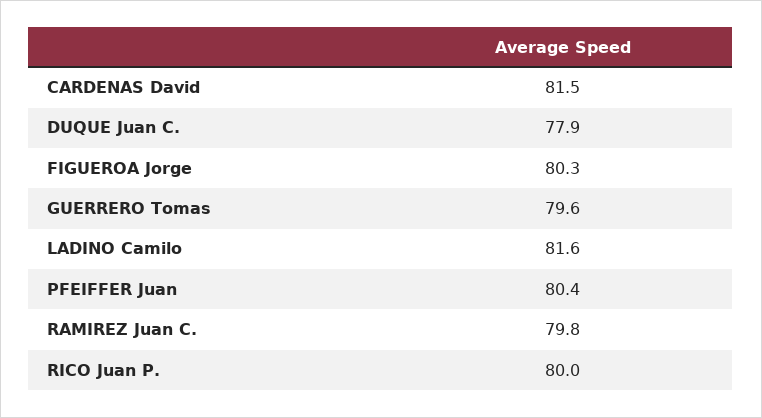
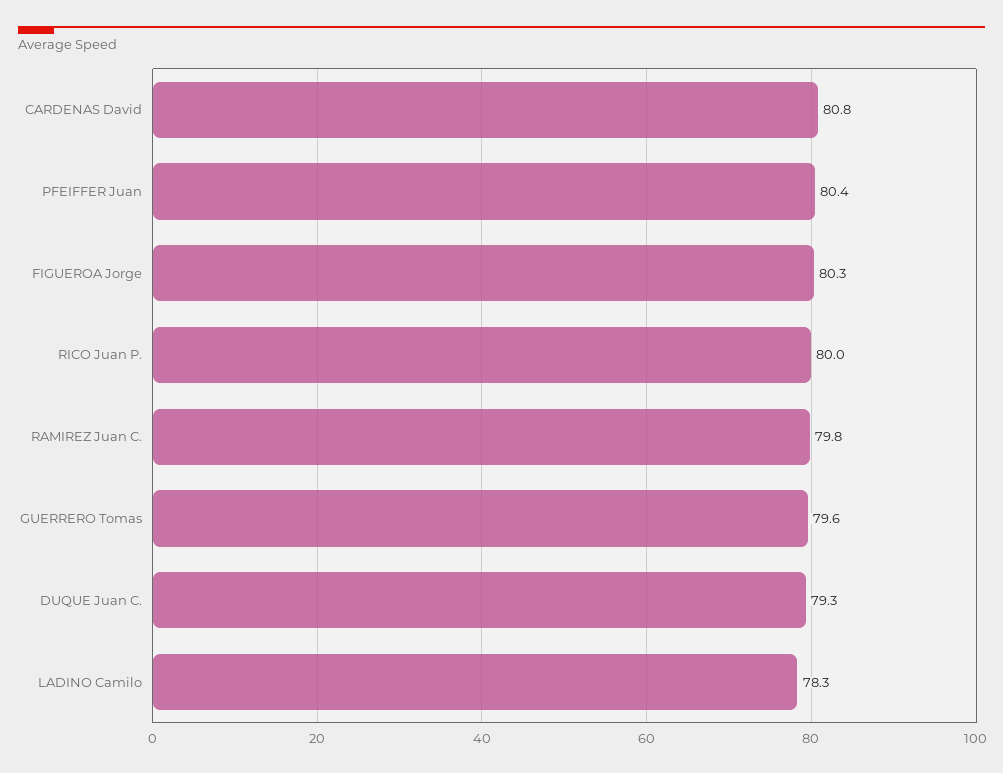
  {
-   "CARDENAS David": 81.5,
+   "CARDENAS David": 80.8,
-   "DUQUE Juan C.": 77.9,
+   "DUQUE Juan C.": 79.3,
    "FIGUEROA Jorge": 80.3,
    "GUERRERO Tomas": 79.6,
-   "LADINO Camilo": 81.6,
+   "LADINO Camilo": 78.3,
    "PFEIFFER Juan": 80.4,
    "RAMIREZ Juan C.": 79.8,
    "RICO Juan P.": 80
  }

